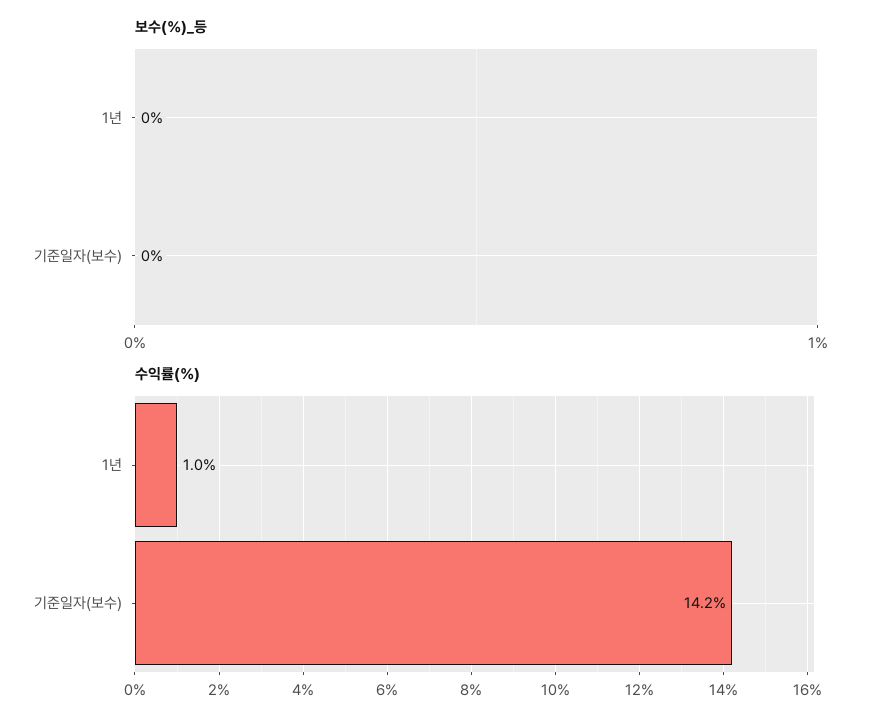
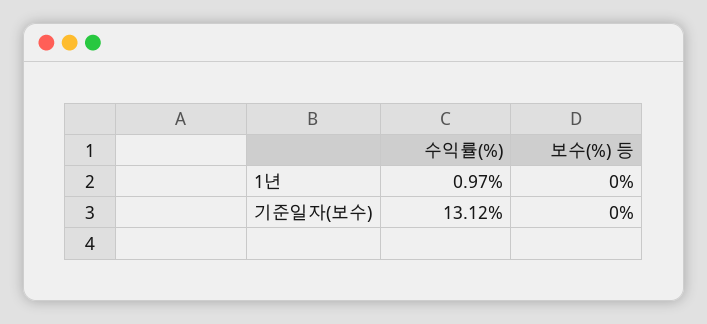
  {
    "보수(%)_등": {
      "1년": 0,
      "기준일자(보수)": 0
    },
    "수익률(%)": {
      "1년": 0.97,
-     "기준일자(보수)": 14.2
+     "기준일자(보수)": 13.12
    }
  }

